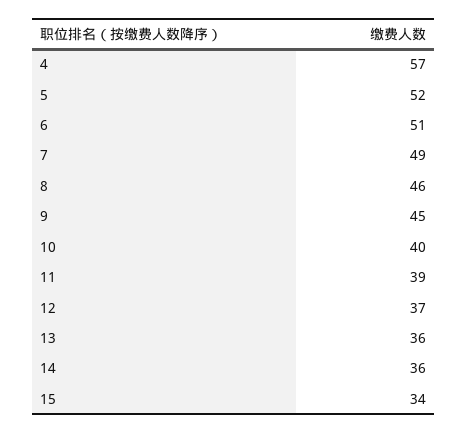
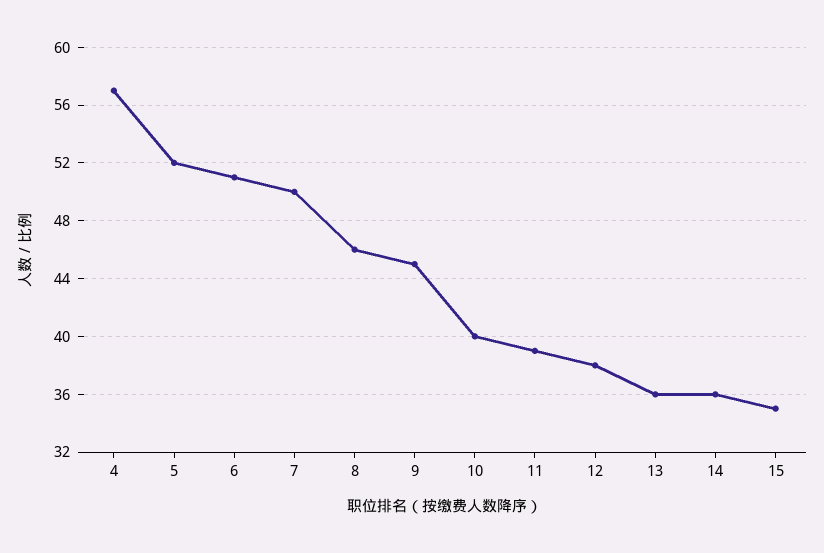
  {
    "4": 57,
    "5": 52,
    "6": 51,
-   "7": 49,
+   "7": 50,
    "8": 46,
    "9": 45,
    "10": 40,
    "11": 39,
-   "12": 37,
+   "12": 38,
    "13": 36,
    "14": 36,
-   "15": 34
+   "15": 35
  }

